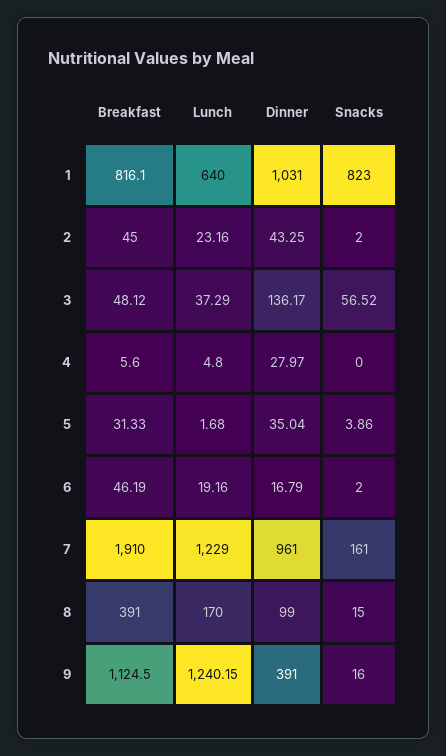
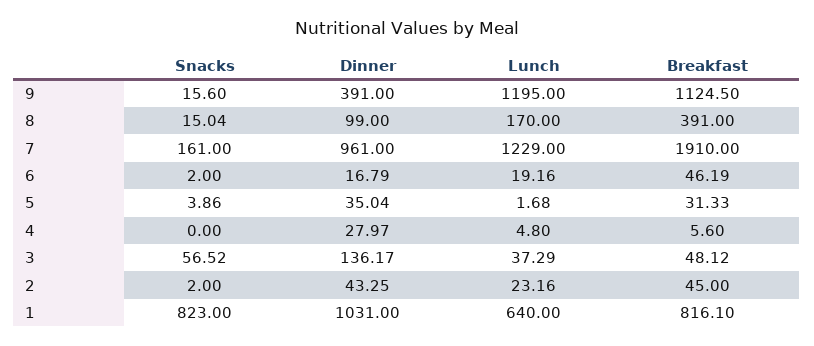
  {
    "Breakfast": {
      "1": 816.1,
      "2": 45,
      "3": 48.12,
      "4": 5.6,
      "5": 31.33,
      "6": 46.19,
      "7": 1910,
      "8": 391,
      "9": 1124.5
    },
    "Lunch": {
      "1": 640,
      "2": 23.16,
      "3": 37.29,
      "4": 4.8,
      "5": 1.68,
      "6": 19.16,
      "7": 1229,
      "8": 170,
-     "9": 1240.15
+     "9": 1195
    },
    "Dinner": {
      "1": 1031,
      "2": 43.25,
      "3": 136.17,
      "4": 27.97,
      "5": 35.04,
      "6": 16.79,
      "7": 961,
      "8": 99,
      "9": 391
    },
    "Snacks": {
      "1": 823,
      "2": 2,
      "3": 56.52,
      "4": 0,
      "5": 3.86,
      "6": 2,
      "7": 161,
-     "8": 15,
+     "8": 15.04,
-     "9": 16
+     "9": 15.6
    }
  }

